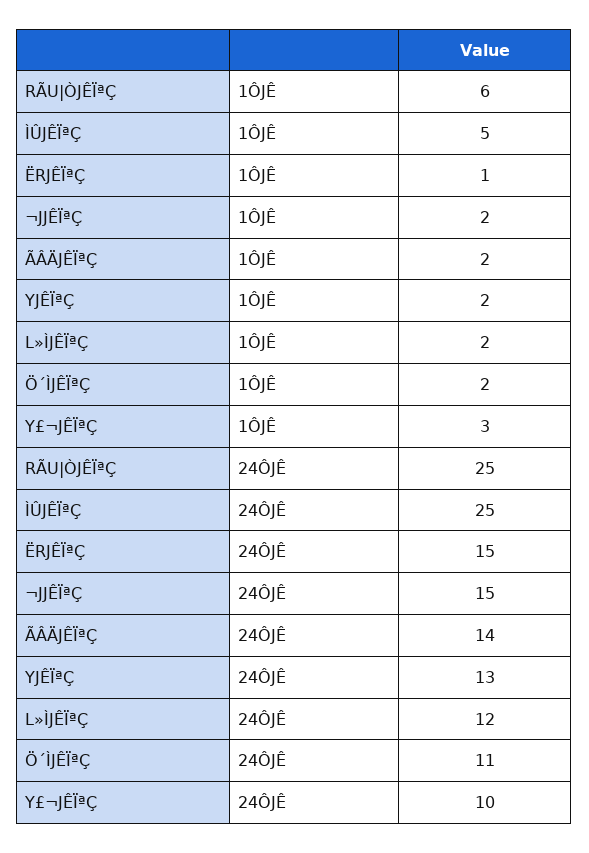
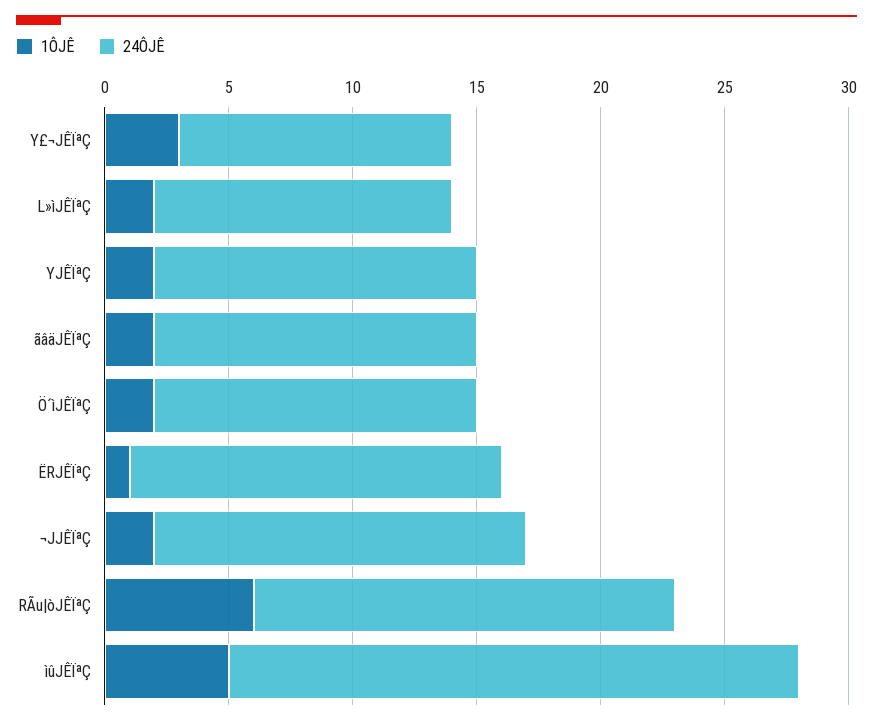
  {
    "1ÔJÊ": {
      "RÃU|ÒJÊÏªÇ": 6,
      "ÌÛJÊÏªÇ": 5,
      "ËRJÊÏªÇ": 1,
      "¬JJÊÏªÇ": 2,
      "ÃÂÄJÊÏªÇ": 2,
      "YJÊÏªÇ": 2,
      "L»ÌJÊÏªÇ": 2,
      "Ö´ÌJÊÏªÇ": 2,
      "Y£¬JÊÏªÇ": 3
    },
    "24ÔJÊ": {
-     "RÃU|ÒJÊÏªÇ": 25,
+     "RÃU|ÒJÊÏªÇ": 17,
-     "ÌÛJÊÏªÇ": 25,
+     "ÌÛJÊÏªÇ": 23,
      "ËRJÊÏªÇ": 15,
      "¬JJÊÏªÇ": 15,
-     "ÃÂÄJÊÏªÇ": 14,
+     "ÃÂÄJÊÏªÇ": 13,
      "YJÊÏªÇ": 13,
      "L»ÌJÊÏªÇ": 12,
-     "Ö´ÌJÊÏªÇ": 11,
+     "Ö´ÌJÊÏªÇ": 13,
-     "Y£¬JÊÏªÇ": 10
+     "Y£¬JÊÏªÇ": 11
    }
  }

